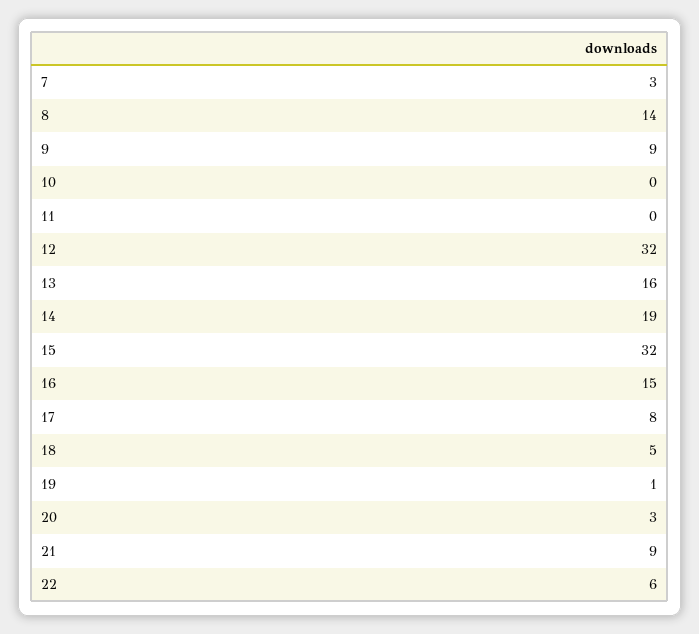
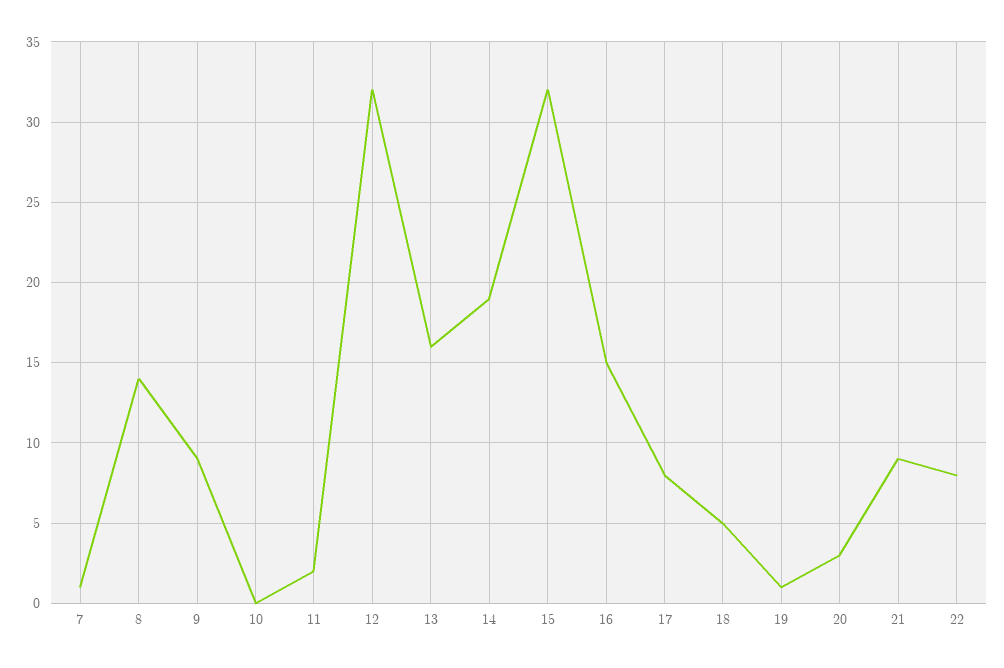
  {
-   "7": 3,
+   "7": 1,
    "8": 14,
    "9": 9,
    "10": 0,
-   "11": 0,
+   "11": 2,
    "12": 32,
    "13": 16,
    "14": 19,
    "15": 32,
    "16": 15,
    "17": 8,
    "18": 5,
    "19": 1,
    "20": 3,
    "21": 9,
-   "22": 6
+   "22": 8
  }

